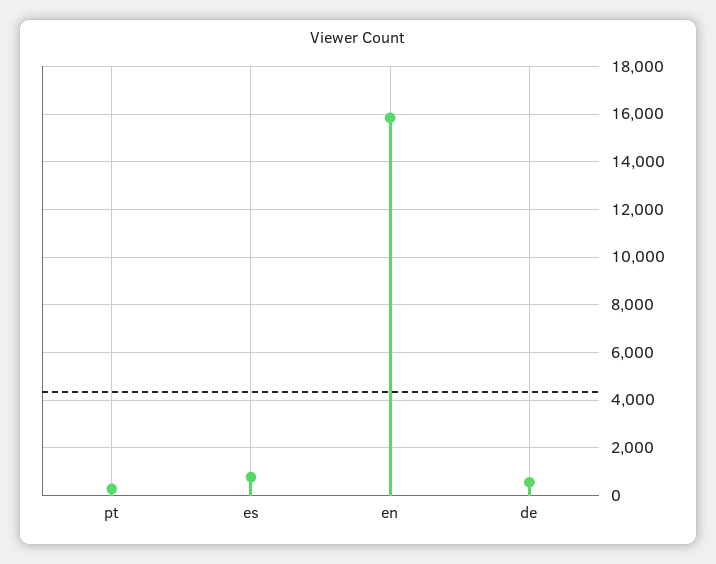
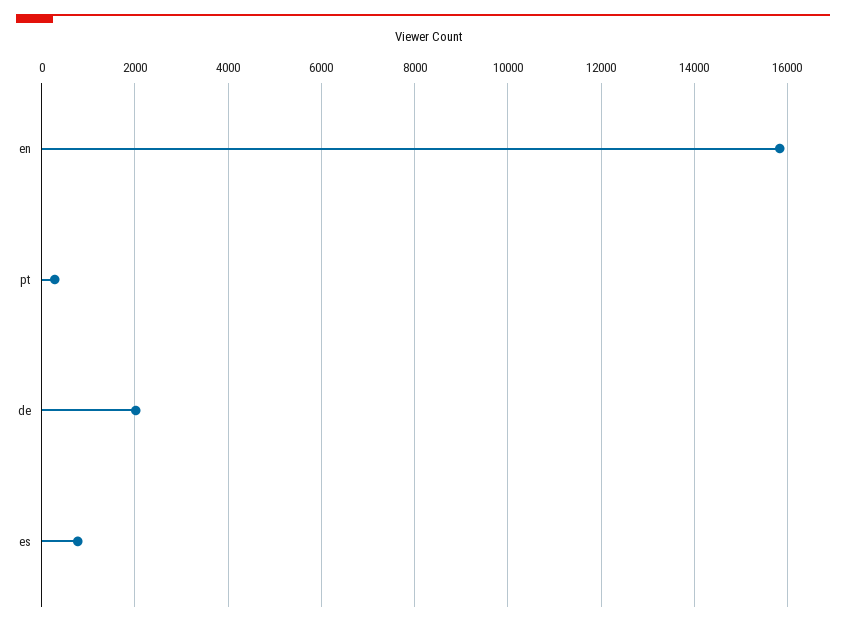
  {
    "pt": 200,
    "es": 800,
    "en": 15800,
-   "de": 500
+   "de": 2000
  }

